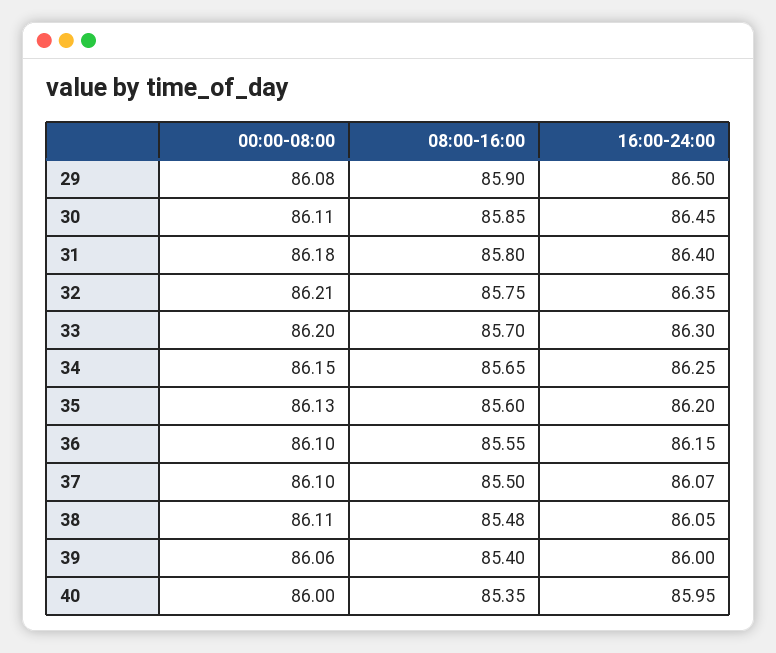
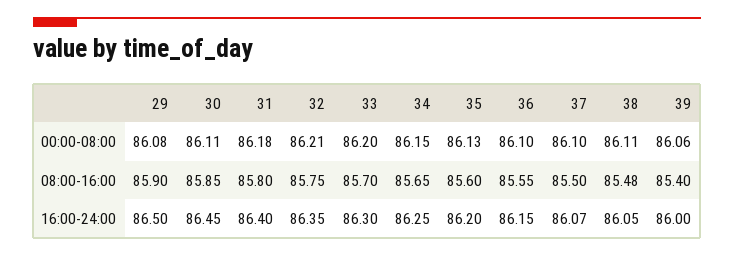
  {
    "00:00-08:00": {
      "29": 86.08,
      "30": 86.11,
      "31": 86.18,
      "32": 86.21,
      "33": 86.2,
      "34": 86.15,
      "35": 86.13,
      "36": 86.1,
      "37": 86.1,
      "38": 86.11,
-     "39": 86.06,
+     "39": 86.06
-     "40": 86
    },
    "08:00-16:00": {
      "29": 85.9,
      "30": 85.85,
      "31": 85.8,
      "32": 85.75,
      "33": 85.7,
      "34": 85.65,
      "35": 85.6,
      "36": 85.55,
      "37": 85.5,
      "38": 85.48,
-     "39": 85.4,
+     "39": 85.4
-     "40": 85.35
    },
    "16:00-24:00": {
      "29": 86.5,
      "30": 86.45,
      "31": 86.4,
      "32": 86.35,
      "33": 86.3,
      "34": 86.25,
      "35": 86.2,
      "36": 86.15,
      "37": 86.07,
      "38": 86.05,
-     "39": 86,
+     "39": 86
-     "40": 85.95
    }
  }

